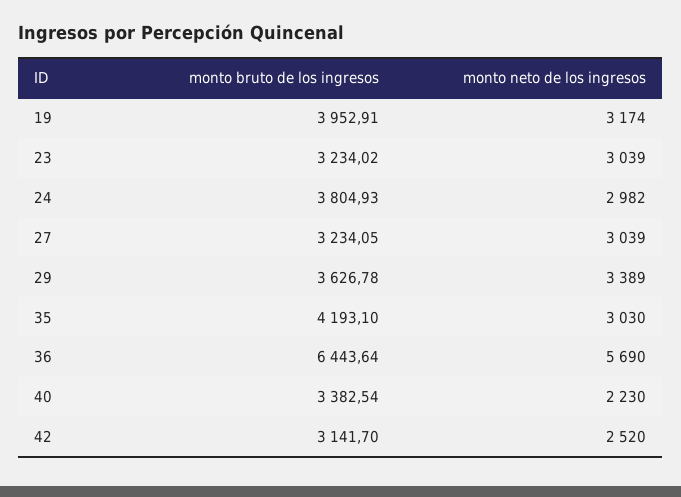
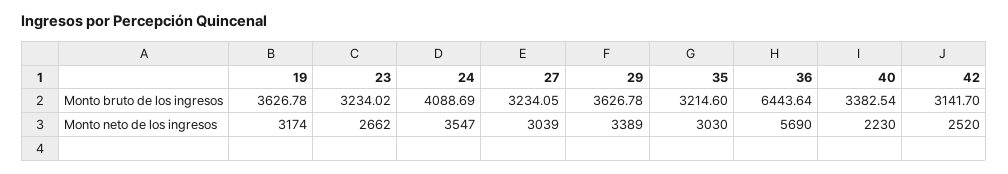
  {
    "monto bruto de los ingresos": {
-     "19": 3952.91,
+     "19": 3626.78,
      "23": 3234.02,
-     "24": 3804.93,
+     "24": 4088.69,
      "27": 3234.05,
      "29": 3626.78,
-     "35": 4193.1,
+     "35": 3214.6,
      "36": 6443.64,
      "40": 3382.54,
      "42": 3141.7
    },
    "monto neto de los ingresos": {
      "19": 3174,
-     "23": 3039,
+     "23": 2662,
-     "24": 2982,
+     "24": 3547,
      "27": 3039,
      "29": 3389,
      "35": 3030,
      "36": 5690,
      "40": 2230,
      "42": 2520
    }
  }

